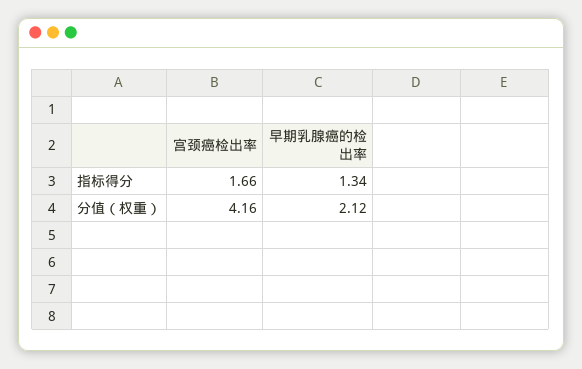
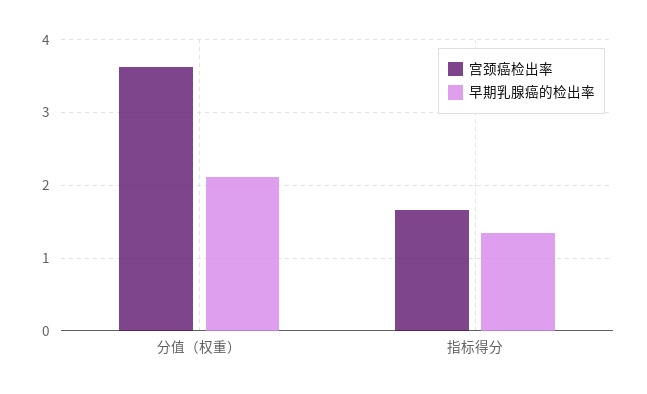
  {
    "宫颈癌检出率": {
      "指标得分": 1.66,
-     "分值（权重）": 4.16
+     "分值（权重）": 3.6
    },
    "早期乳腺癌的检出率": {
      "指标得分": 1.34,
      "分值（权重）": 2.12
    }
  }

